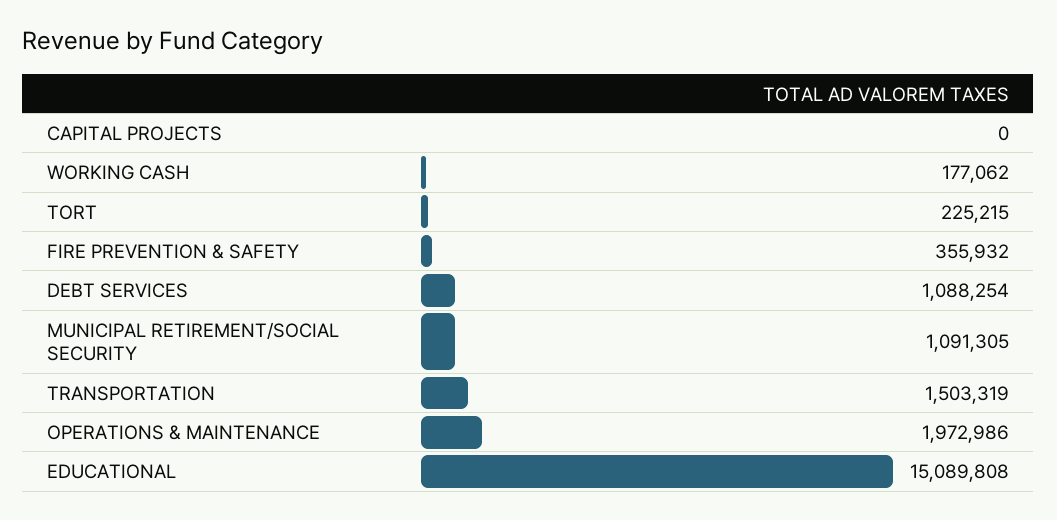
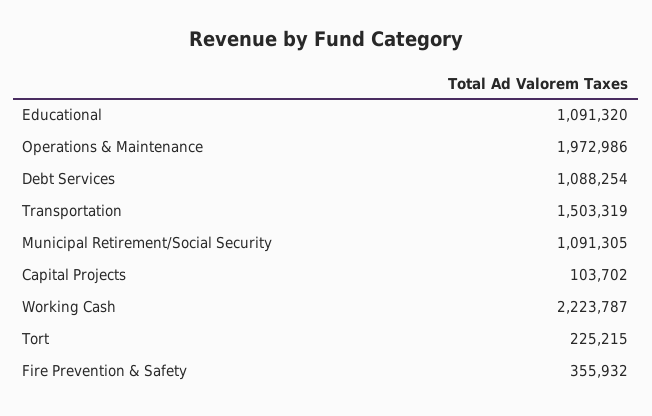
  {
-   "CAPITAL PROJECTS": 0,
+   "CAPITAL PROJECTS": 103702,
-   "WORKING CASH": 177062,
+   "WORKING CASH": 2223787,
    "TORT": 225215,
    "FIRE PREVENTION & SAFETY": 355932,
    "DEBT SERVICES": 1088254,
    "MUNICIPAL RETIREMENT/SOCIAL SECURITY": 1091305,
    "TRANSPORTATION": 1503319,
    "OPERATIONS & MAINTENANCE": 1972986,
-   "EDUCATIONAL": 15089808
+   "EDUCATIONAL": 1091320
  }

